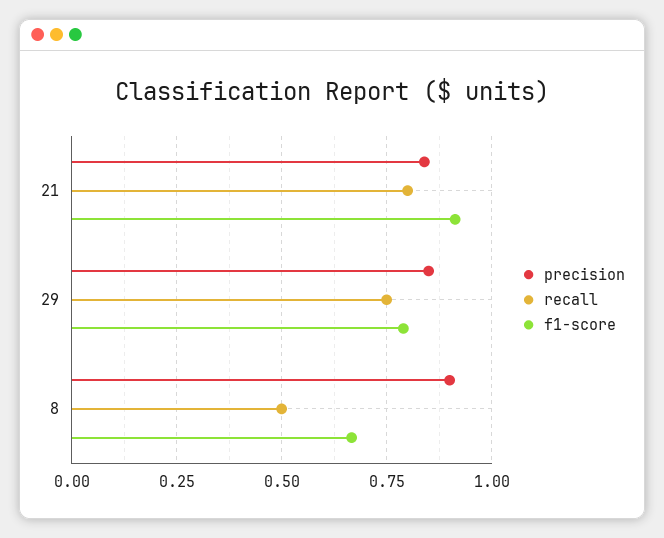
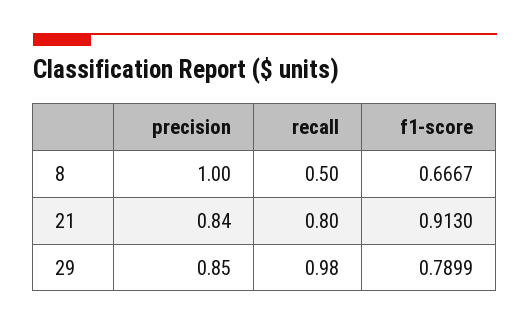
  {
    "precision": {
      "21": 0.84,
      "29": 0.85,
-     "8": 0.9
+     "8": 1
    },
    "recall": {
      "21": 0.8,
-     "29": 0.75,
+     "29": 0.98,
      "8": 0.5
    },
    "f1-score": {
      "21": 0.913,
      "29": 0.7899,
      "8": 0.6667
    }
  }

